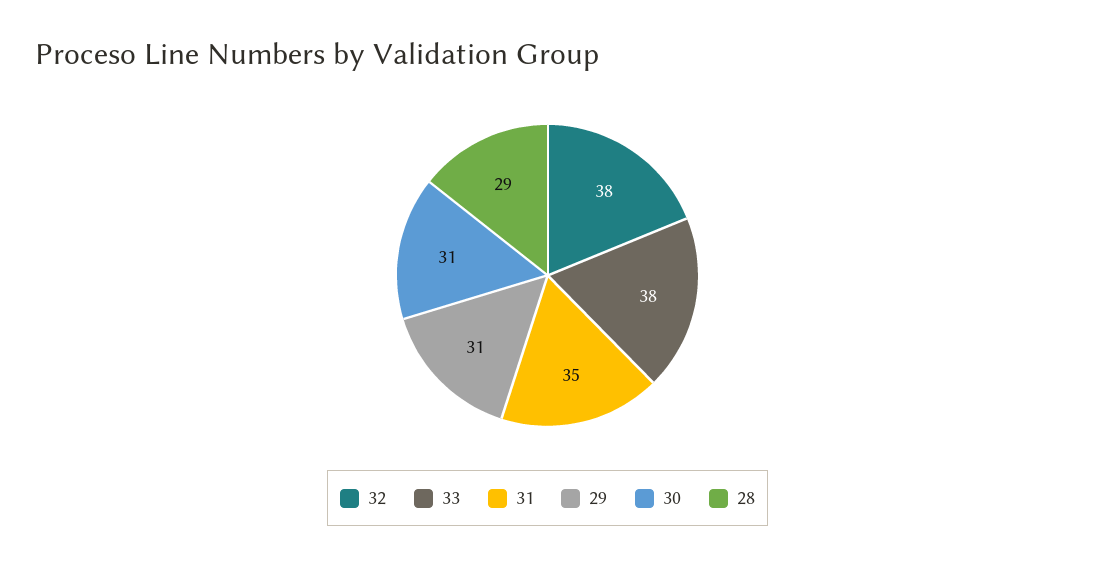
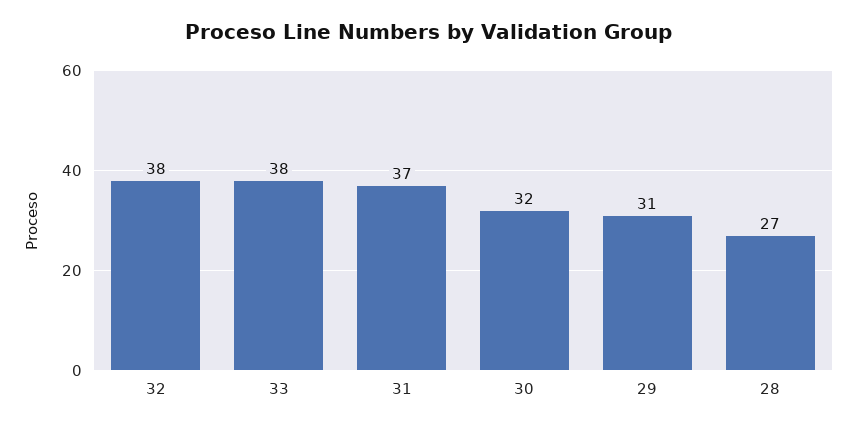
  {
    "32": 38,
    "33": 38,
-   "31": 35,
+   "31": 37,
    "29": 31,
-   "30": 31,
+   "30": 32,
-   "28": 29
+   "28": 27
  }

